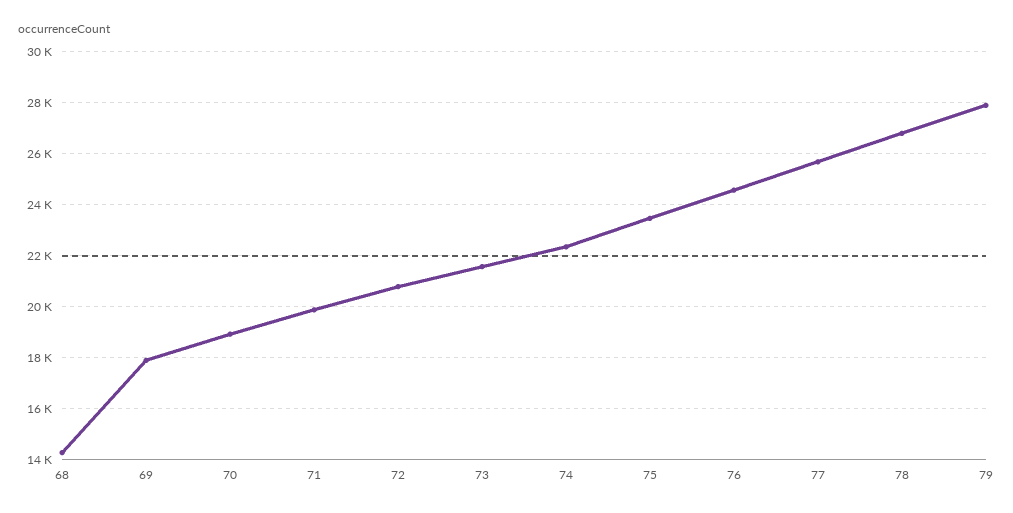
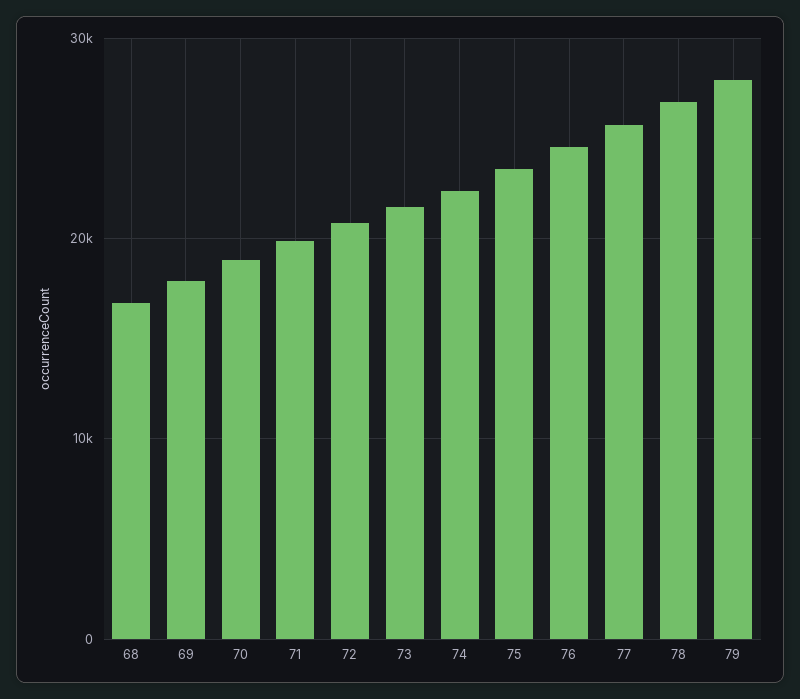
  {
-   "68": 14250,
+   "68": 17000,
    "69": 18000,
    "70": 19000,
    "71": 20000,
    "72": 20750,
    "73": 21500,
    "74": 22250,
    "75": 23500,
    "76": 24500,
    "77": 25750,
    "78": 26750,
    "79": 28000
  }

